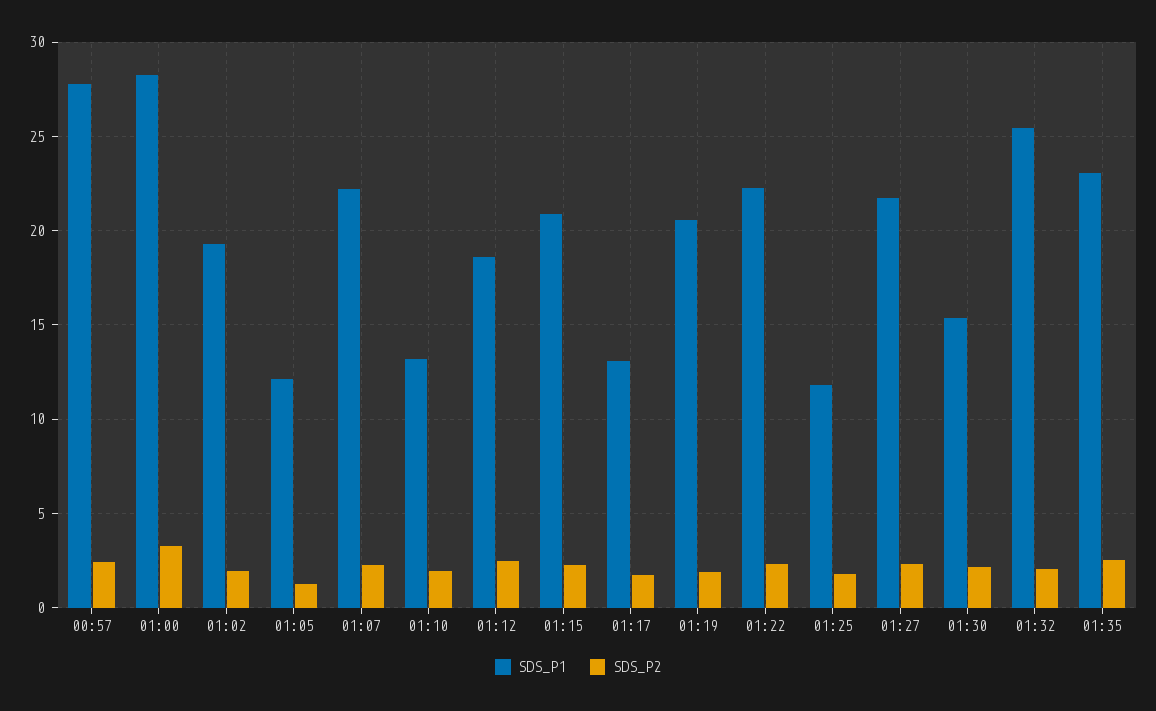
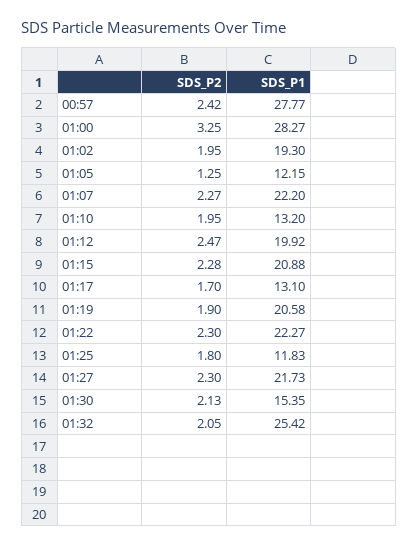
  {
    "SDS_P1": {
      "00:57": 27.77,
      "01:00": 28.27,
      "01:02": 19.3,
      "01:05": 12.15,
      "01:07": 22.2,
      "01:10": 13.2,
-     "01:12": 18.5,
+     "01:12": 19.92,
      "01:15": 20.88,
      "01:17": 13.1,
      "01:19": 20.58,
      "01:22": 22.27,
      "01:25": 11.83,
      "01:27": 21.73,
      "01:30": 15.35,
-     "01:32": 25.42,
+     "01:32": 25.42
-     "01:35": 23
    },
    "SDS_P2": {
      "00:57": 2.42,
      "01:00": 3.25,
      "01:02": 1.95,
      "01:05": 1.25,
      "01:07": 2.27,
      "01:10": 1.95,
      "01:12": 2.47,
      "01:15": 2.28,
      "01:17": 1.7,
      "01:19": 1.9,
      "01:22": 2.3,
      "01:25": 1.8,
      "01:27": 2.3,
      "01:30": 2.13,
-     "01:32": 2.05,
+     "01:32": 2.05
-     "01:35": 2.5
    }
  }

